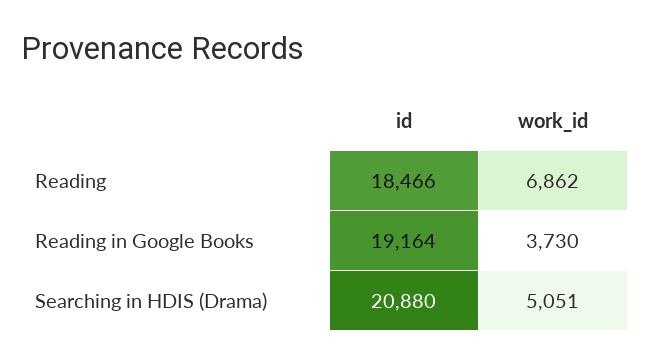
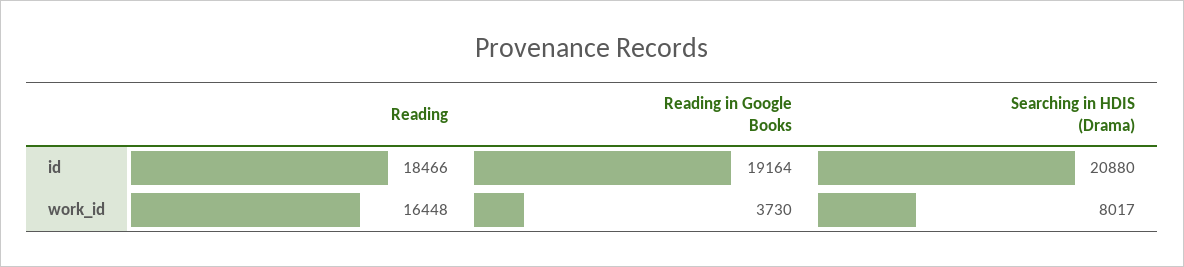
  {
    "id": {
      "Reading": 18466,
      "Reading in Google Books": 19164,
      "Searching in HDIS (Drama)": 20880
    },
    "work_id": {
-     "Reading": 6862,
+     "Reading": 16448,
      "Reading in Google Books": 3730,
-     "Searching in HDIS (Drama)": 5051
+     "Searching in HDIS (Drama)": 8017
    }
  }

